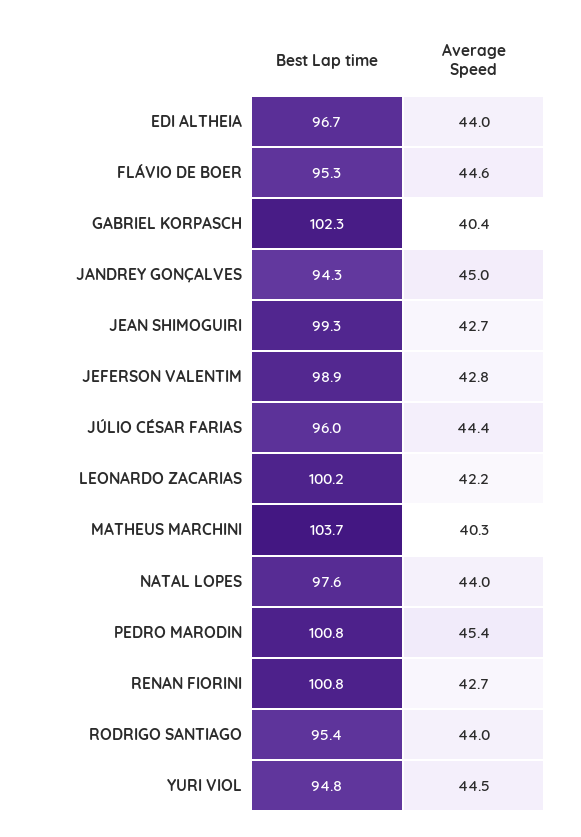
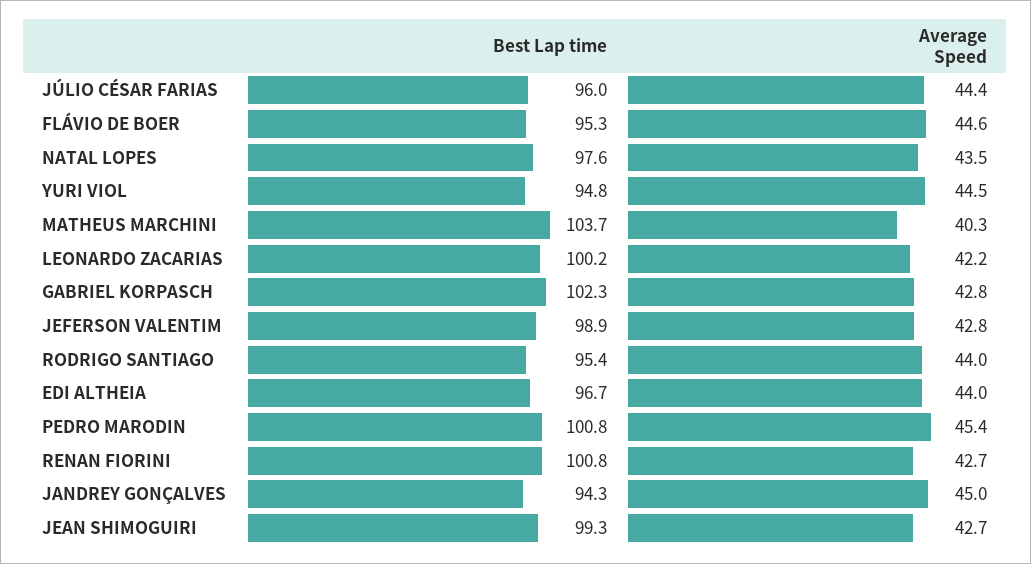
  {
    "Best Lap time": {
      "EDI ALTHEIA": 96.7,
      "FLÁVIO DE BOER": 95.3,
      "GABRIEL KORPASCH": 102.3,
      "JANDREY GONÇALVES": 94.3,
      "JEAN SHIMOGUIRI": 99.3,
      "JEFERSON VALENTIM": 98.9,
      "JÚLIO CÉSAR FARIAS": 96,
      "LEONARDO ZACARIAS": 100.2,
      "MATHEUS MARCHINI": 103.7,
      "NATAL LOPES": 97.6,
      "PEDRO MARODIN": 100.8,
      "RENAN FIORINI": 100.8,
      "RODRIGO SANTIAGO": 95.4,
      "YURI VIOL": 94.8
    },
    "Average Speed": {
      "EDI ALTHEIA": 44,
      "FLÁVIO DE BOER": 44.6,
-     "GABRIEL KORPASCH": 40.4,
+     "GABRIEL KORPASCH": 42.8,
      "JANDREY GONÇALVES": 45,
      "JEAN SHIMOGUIRI": 42.7,
      "JEFERSON VALENTIM": 42.8,
      "JÚLIO CÉSAR FARIAS": 44.4,
      "LEONARDO ZACARIAS": 42.2,
      "MATHEUS MARCHINI": 40.3,
-     "NATAL LOPES": 44,
+     "NATAL LOPES": 43.5,
      "PEDRO MARODIN": 45.4,
      "RENAN FIORINI": 42.7,
      "RODRIGO SANTIAGO": 44,
      "YURI VIOL": 44.5
    }
  }

